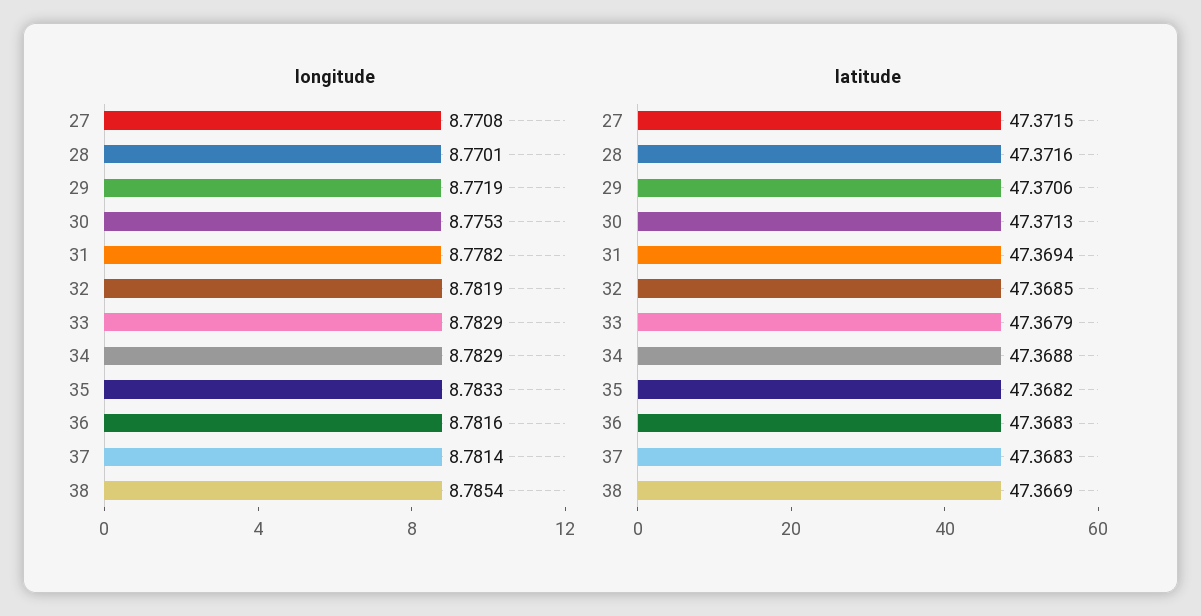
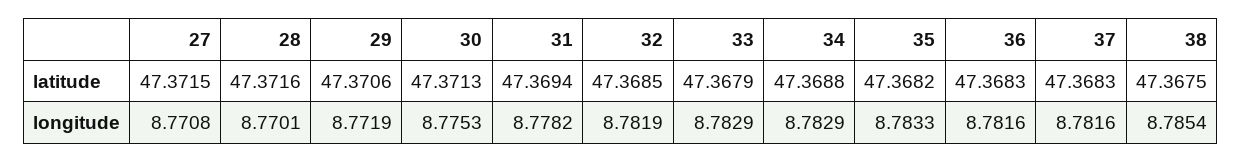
  {
    "longitude": {
      "27": 8.7708,
      "28": 8.7701,
      "29": 8.7719,
      "30": 8.7753,
      "31": 8.7782,
      "32": 8.7819,
      "33": 8.7829,
      "34": 8.7829,
      "35": 8.7833,
      "36": 8.7816,
-     "37": 8.7814,
+     "37": 8.7816,
      "38": 8.7854
    },
    "latitude": {
      "27": 47.3715,
      "28": 47.3716,
      "29": 47.3706,
      "30": 47.3713,
      "31": 47.3694,
      "32": 47.3685,
      "33": 47.3679,
      "34": 47.3688,
      "35": 47.3682,
      "36": 47.3683,
      "37": 47.3683,
-     "38": 47.3669
+     "38": 47.3675
    }
  }

